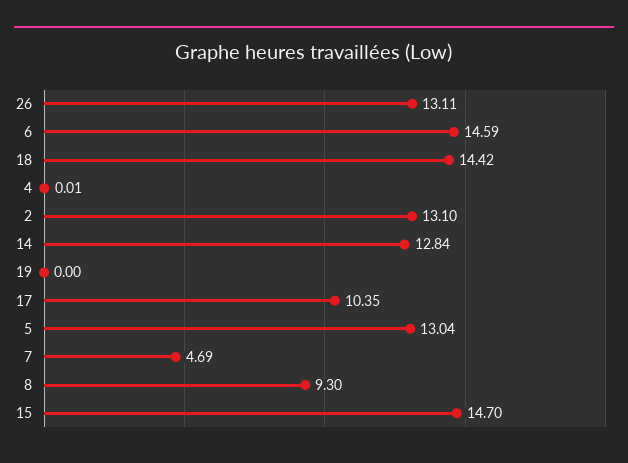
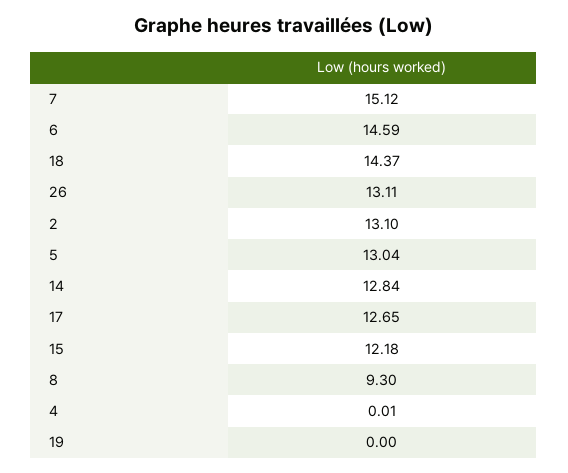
  {
    "26": 13.11,
    "6": 14.59,
-   "18": 14.42,
+   "18": 14.37,
    "4": 0.01,
    "2": 13.1,
    "14": 12.84,
    "19": 0,
-   "17": 10.35,
+   "17": 12.65,
    "5": 13.04,
-   "7": 4.69,
+   "7": 15.12,
    "8": 9.3,
-   "15": 14.7
+   "15": 12.18
  }

